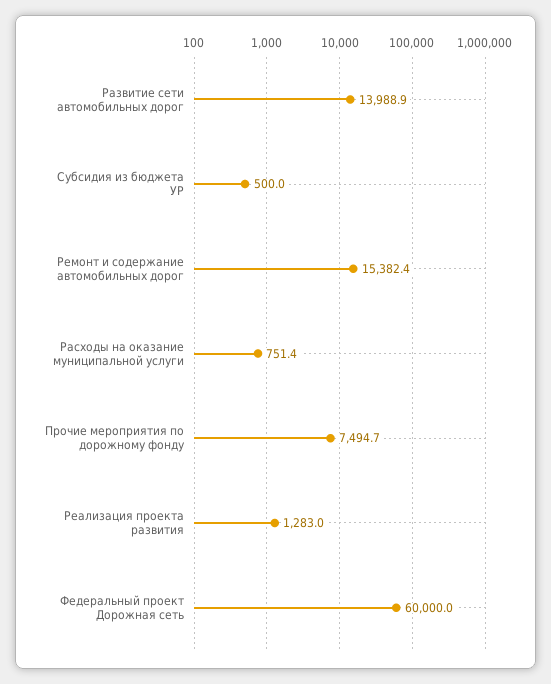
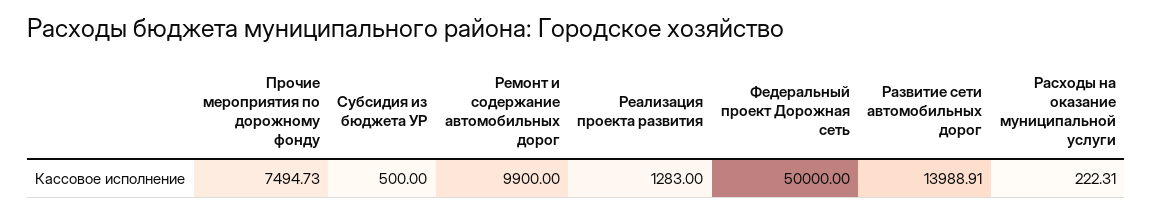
  {
    "Развитие сети автомобильных дорог": 13988.91,
    "Субсидия из бюджета УР": 500,
-   "Ремонт и содержание автомобильных дорог": 15382.4,
+   "Ремонт и содержание автомобильных дорог": 9900,
-   "Расходы на оказание муниципальной услуги": 751.4,
+   "Расходы на оказание муниципальной услуги": 222.31,
    "Прочие мероприятия по дорожному фонду": 7494.73,
    "Реализация проекта развития": 1283,
-   "Федеральный проект Дорожная сеть": 60000
+   "Федеральный проект Дорожная сеть": 50000
  }

